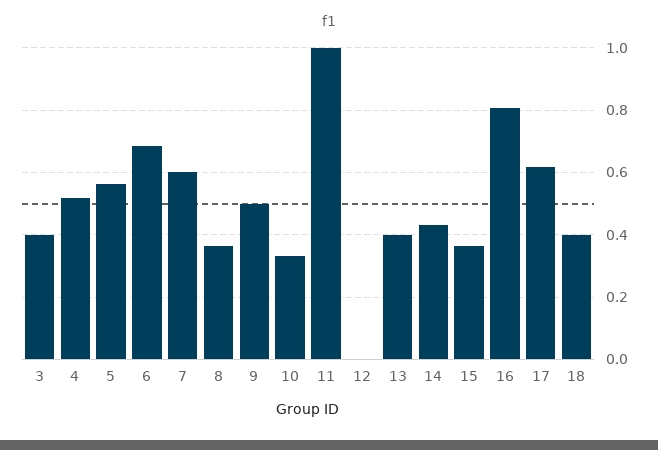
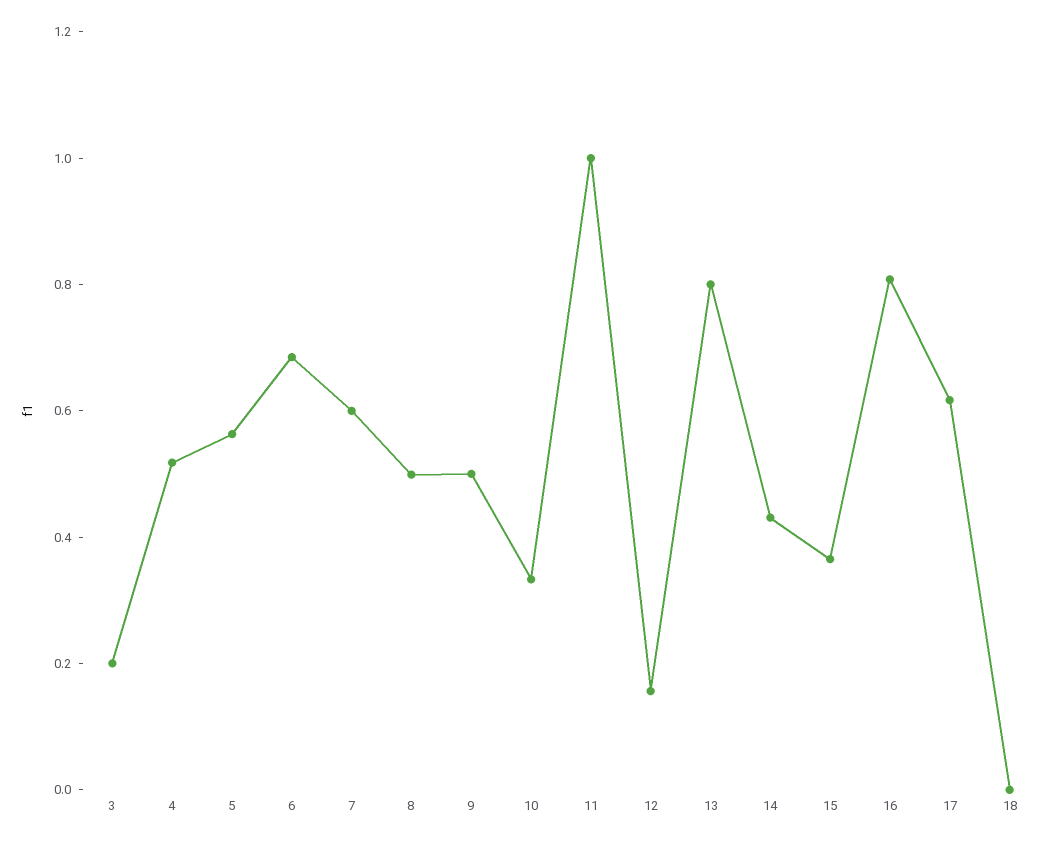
  {
-   "3": 0.4,
+   "3": 0.2,
    "4": 0.52,
    "5": 0.56,
    "6": 0.68,
    "7": 0.6,
-   "8": 0.36,
+   "8": 0.5,
    "9": 0.5,
    "10": 0.34,
    "11": 1,
-   "12": 0,
+   "12": 0.15,
-   "13": 0.4,
+   "13": 0.8,
    "14": 0.44,
    "15": 0.36,
    "16": 0.8,
    "17": 0.62,
-   "18": 0.4
+   "18": 0
  }

